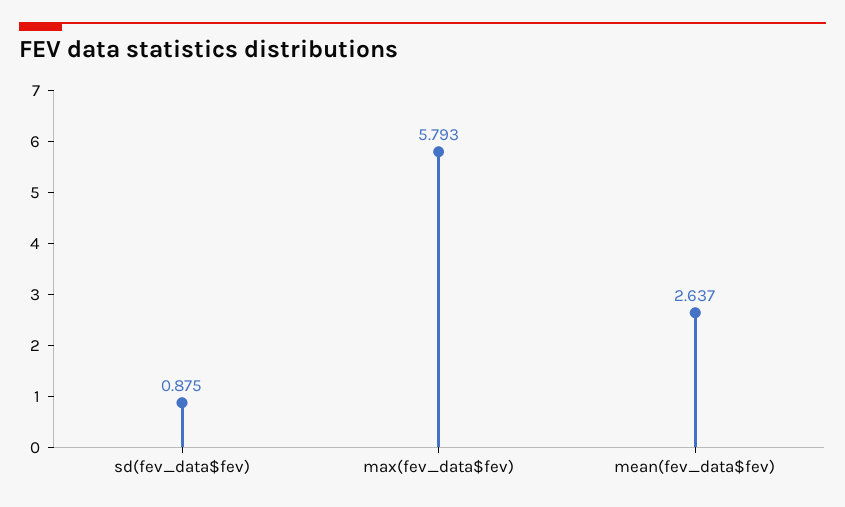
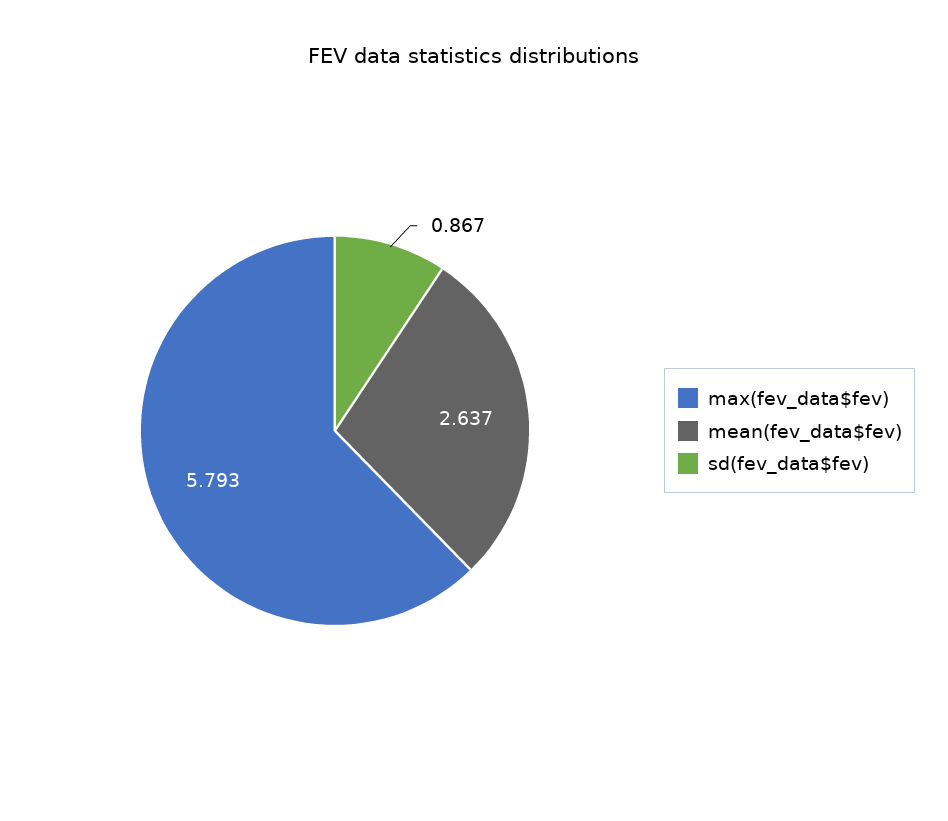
  {
-   "sd(fev_data$fev)": 0.875,
+   "sd(fev_data$fev)": 0.867,
    "max(fev_data$fev)": 5.793,
    "mean(fev_data$fev)": 2.637
  }

